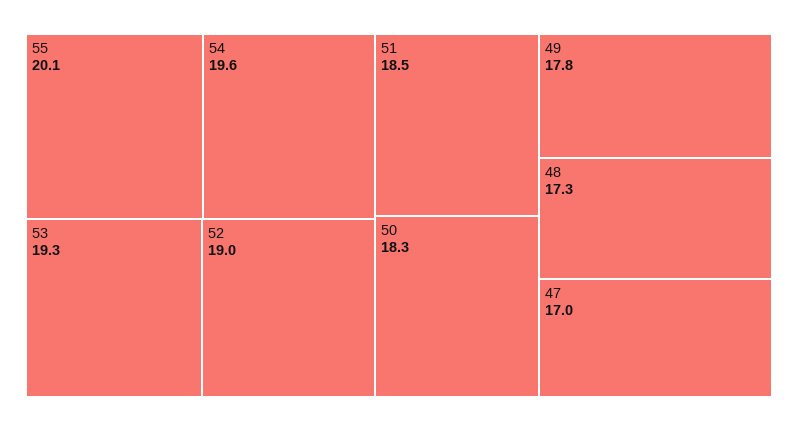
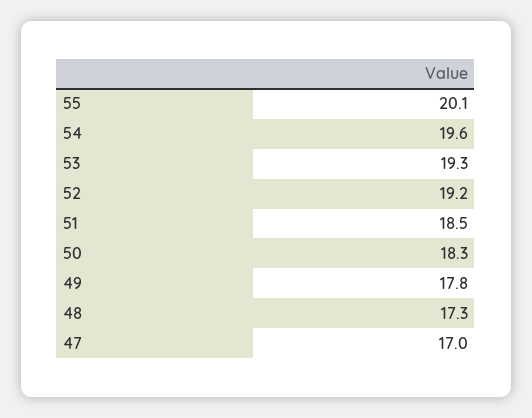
  {
    "55": 20.1,
    "54": 19.6,
    "53": 19.3,
-   "52": 19,
+   "52": 19.2,
    "51": 18.5,
    "50": 18.3,
    "49": 17.8,
    "48": 17.3,
    "47": 17
  }

